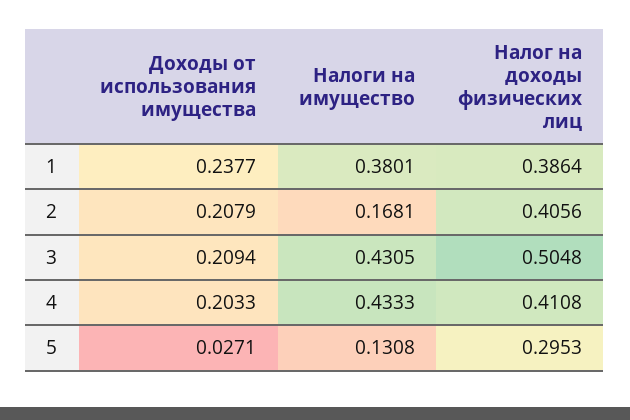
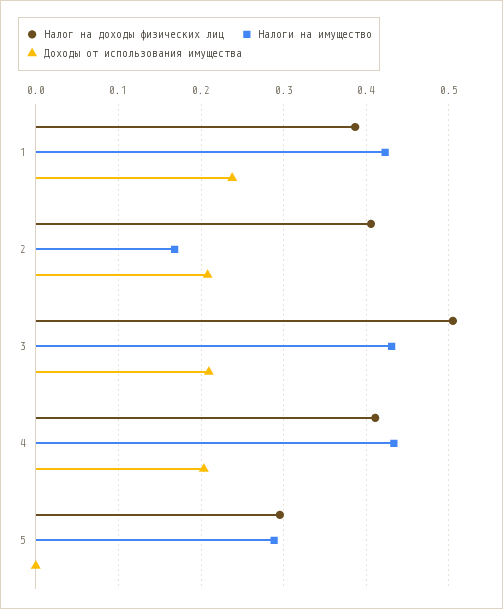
  {
    "Доходы от использования имущества": {
      "1": 0.2377,
      "2": 0.2079,
      "3": 0.2094,
      "4": 0.2033,
-     "5": 0.0271
+     "5": 0
    },
    "Налоги на имущество": {
-     "1": 0.3801,
+     "1": 0.42,
      "2": 0.1681,
      "3": 0.4305,
      "4": 0.4333,
-     "5": 0.1308
+     "5": 0.29
    },
    "Налог на доходы физических лиц": {
      "1": 0.3864,
      "2": 0.4056,
      "3": 0.5048,
      "4": 0.4108,
      "5": 0.2953
    }
  }

